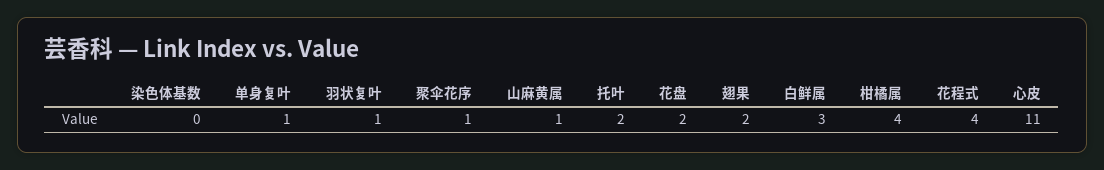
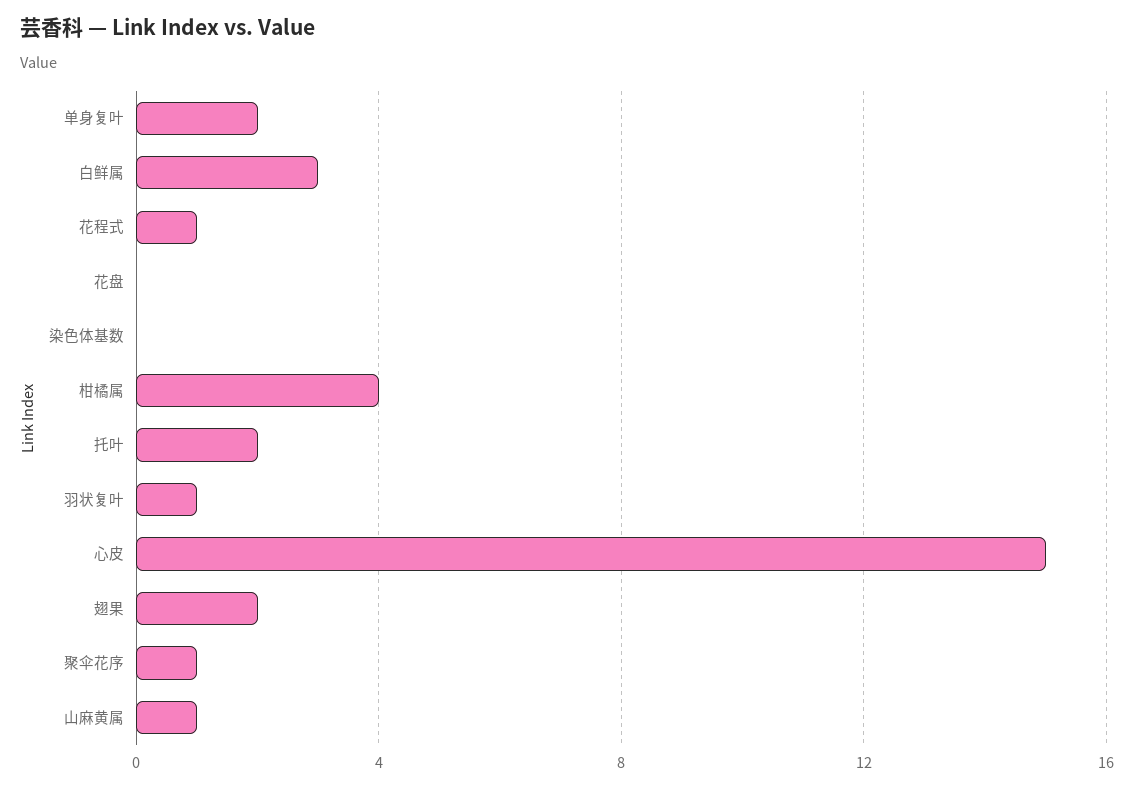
  {
    "染色体基数": 0,
-   "单身复叶": 1,
+   "单身复叶": 2,
    "羽状复叶": 1,
    "聚伞花序": 1,
    "山麻黄属": 1,
    "托叶": 2,
-   "花盘": 2,
+   "花盘": 0,
    "翅果": 2,
    "白鲜属": 3,
    "柑橘属": 4,
-   "花程式": 4,
+   "花程式": 1,
-   "心皮": 11
+   "心皮": 15
  }

